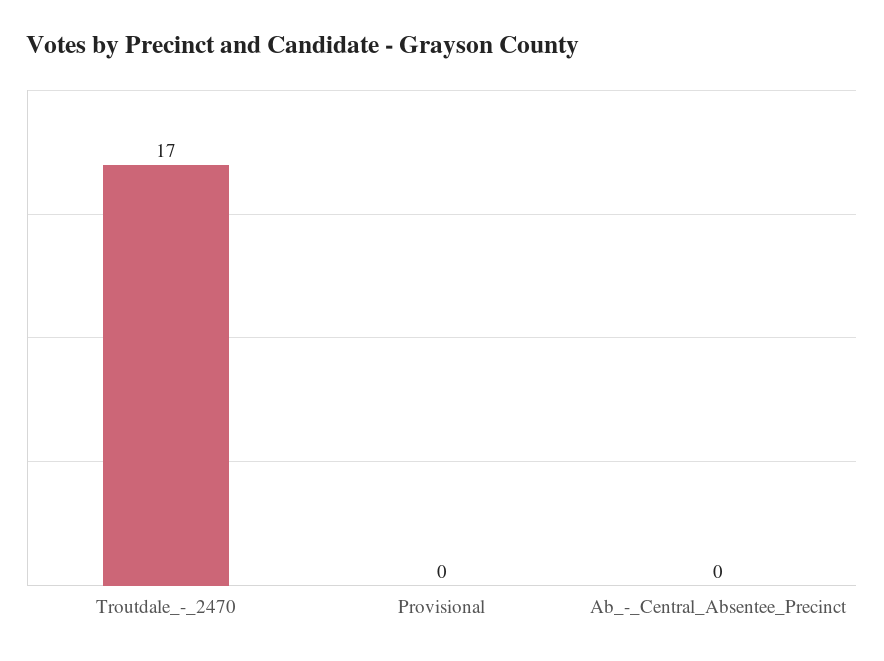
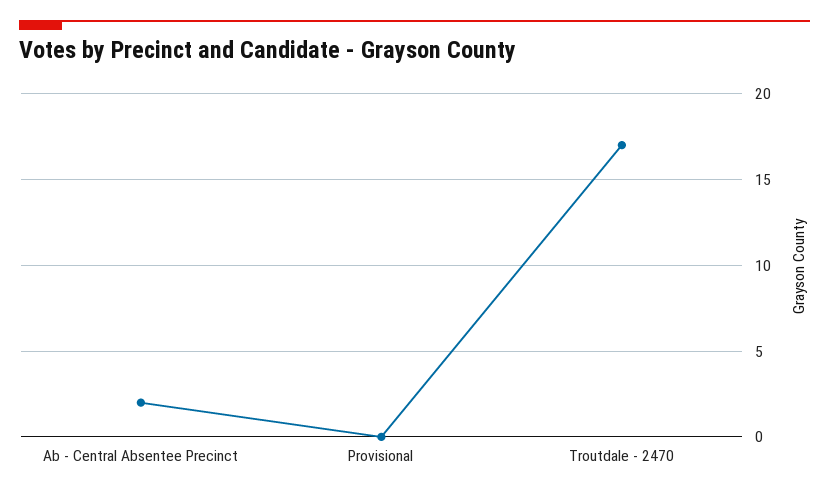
  {
    "Troutdale_-_2470": 17,
    "Provisional": 0,
-   "Ab_-_Central_Absentee_Precinct": 0
+   "Ab_-_Central_Absentee_Precinct": 2
  }

